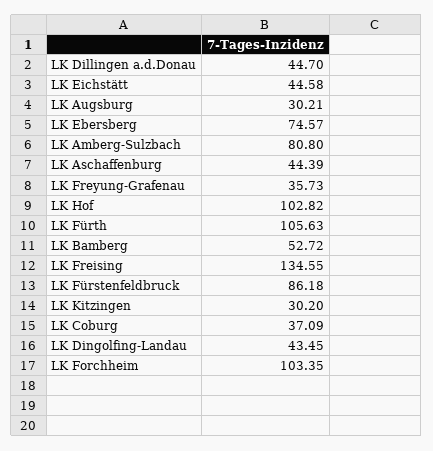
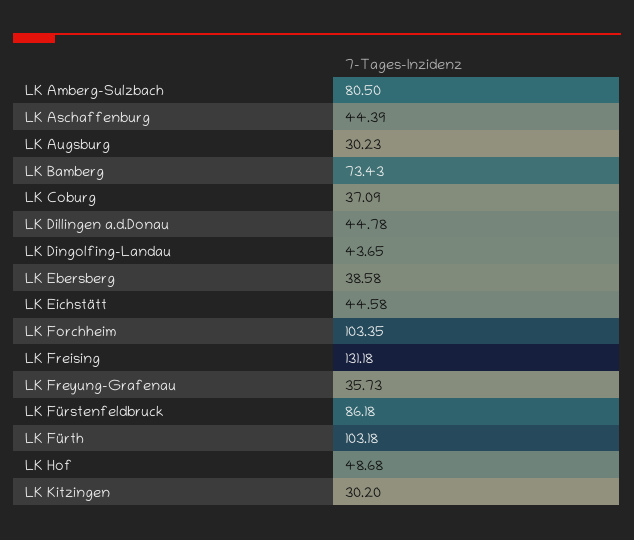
  {
-   "LK Dillingen a.d.Donau": 44.7,
+   "LK Dillingen a.d.Donau": 44.78,
    "LK Eichstätt": 44.58,
-   "LK Augsburg": 30.21,
+   "LK Augsburg": 30.23,
-   "LK Ebersberg": 74.57,
+   "LK Ebersberg": 38.58,
-   "LK Amberg-Sulzbach": 80.8,
+   "LK Amberg-Sulzbach": 80.5,
    "LK Aschaffenburg": 44.39,
    "LK Freyung-Grafenau": 35.73,
-   "LK Hof": 102.82,
+   "LK Hof": 48.68,
-   "LK Fürth": 105.63,
+   "LK Fürth": 103.18,
-   "LK Bamberg": 52.72,
+   "LK Bamberg": 73.43,
-   "LK Freising": 134.55,
+   "LK Freising": 131.18,
    "LK Fürstenfeldbruck": 86.18,
    "LK Kitzingen": 30.2,
    "LK Coburg": 37.09,
-   "LK Dingolfing-Landau": 43.45,
+   "LK Dingolfing-Landau": 43.65,
    "LK Forchheim": 103.35
  }

